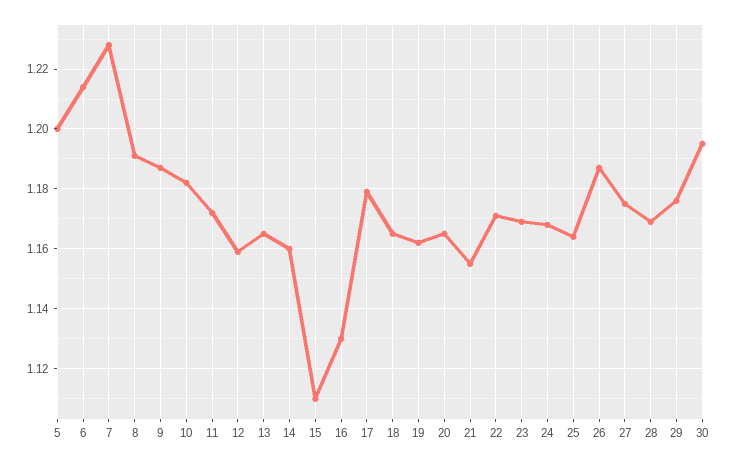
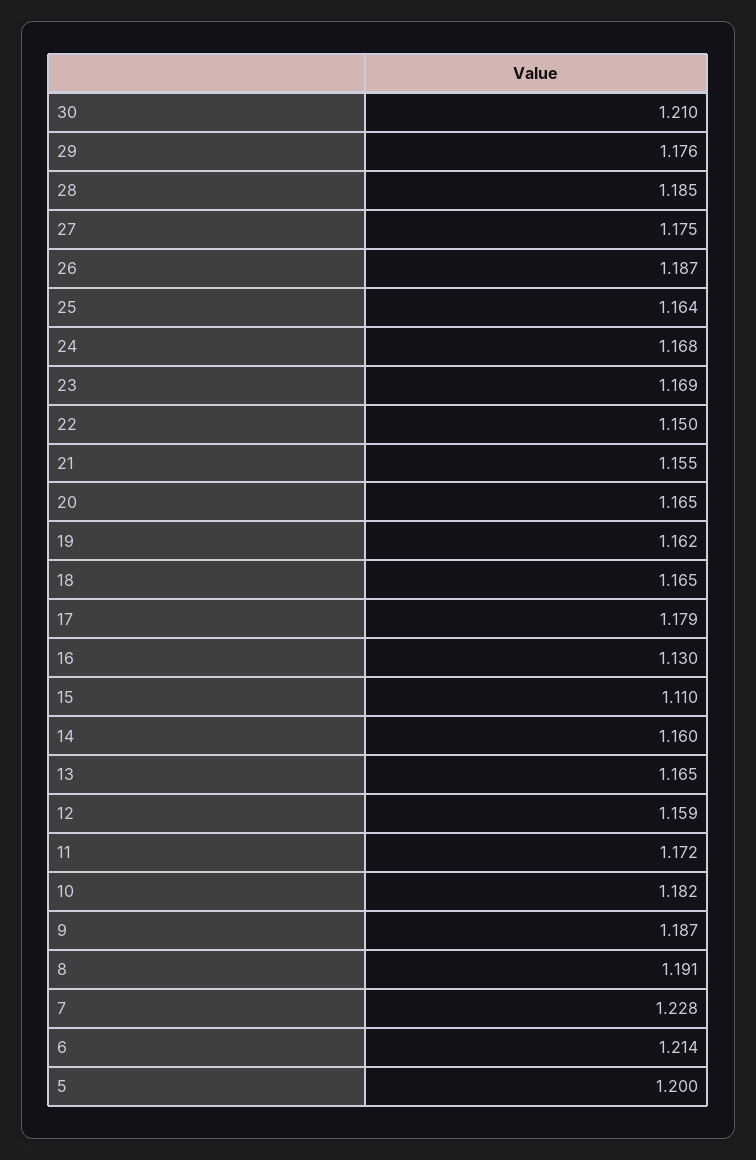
  {
    "5": 1.2,
    "6": 1.214,
    "7": 1.228,
    "8": 1.191,
    "9": 1.187,
    "10": 1.182,
    "11": 1.172,
    "12": 1.159,
    "13": 1.165,
    "14": 1.16,
    "15": 1.11,
    "16": 1.13,
    "17": 1.179,
    "18": 1.165,
    "19": 1.162,
    "20": 1.165,
    "21": 1.155,
-   "22": 1.17,
+   "22": 1.15,
    "23": 1.169,
    "24": 1.168,
    "25": 1.164,
    "26": 1.187,
    "27": 1.175,
-   "28": 1.17,
+   "28": 1.185,
    "29": 1.176,
-   "30": 1.195
+   "30": 1.21
  }

